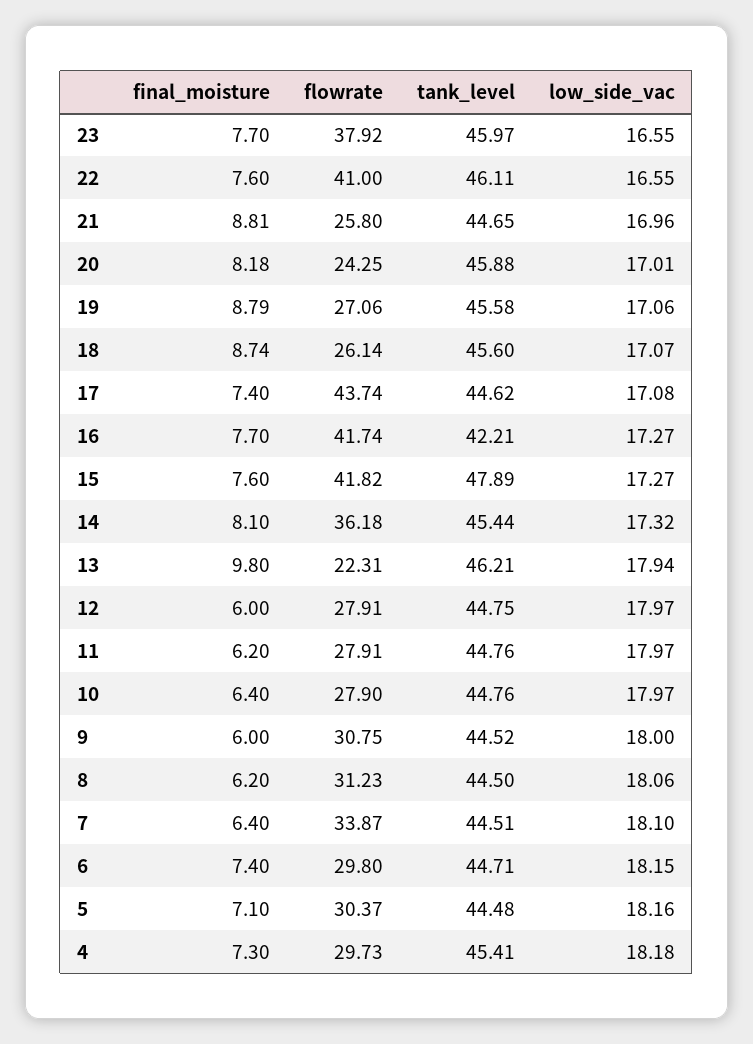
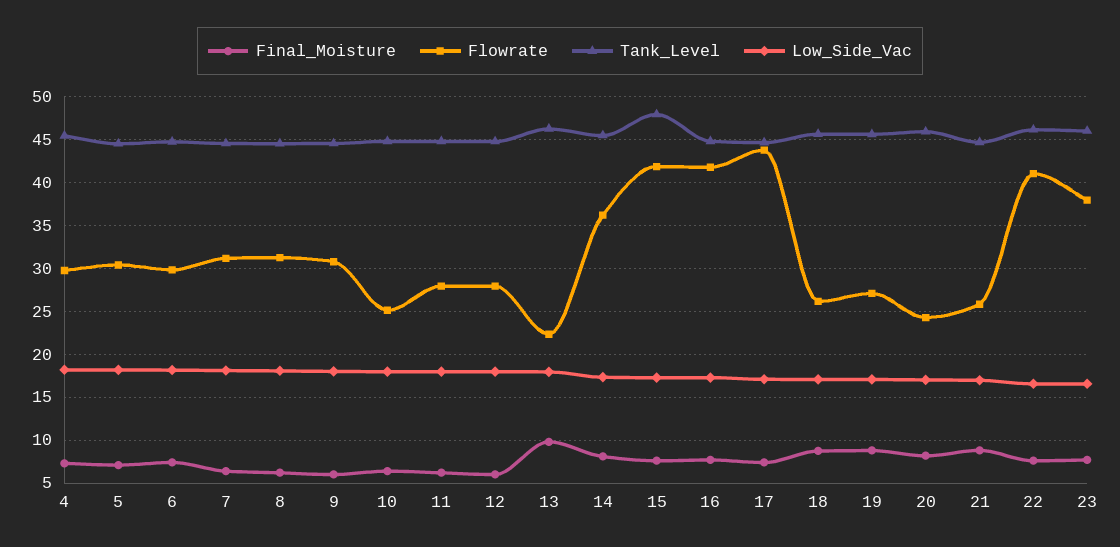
  {
    "final_moisture": {
      "23": 7.7,
      "22": 7.6,
      "21": 8.81,
      "20": 8.18,
      "19": 8.79,
      "18": 8.74,
      "17": 7.4,
      "16": 7.7,
      "15": 7.6,
      "14": 8.1,
      "13": 9.8,
      "12": 6,
      "11": 6.2,
      "10": 6.4,
      "9": 6,
      "8": 6.2,
      "7": 6.4,
      "6": 7.4,
      "5": 7.1,
      "4": 7.3
    },
    "flowrate": {
      "23": 37.92,
      "22": 41,
      "21": 25.8,
      "20": 24.25,
      "19": 27.06,
      "18": 26.14,
      "17": 43.74,
      "16": 41.74,
      "15": 41.82,
      "14": 36.18,
      "13": 22.31,
      "12": 27.91,
      "11": 27.91,
-     "10": 27.9,
+     "10": 25,
      "9": 30.75,
      "8": 31.23,
-     "7": 33.87,
+     "7": 31,
      "6": 29.8,
      "5": 30.37,
      "4": 29.73
    },
    "tank_level": {
      "23": 45.97,
      "22": 46.11,
      "21": 44.65,
      "20": 45.88,
      "19": 45.58,
      "18": 45.6,
      "17": 44.62,
-     "16": 42.21,
+     "16": 45,
      "15": 47.89,
      "14": 45.44,
      "13": 46.21,
      "12": 44.75,
      "11": 44.76,
      "10": 44.76,
      "9": 44.52,
      "8": 44.5,
      "7": 44.51,
      "6": 44.71,
      "5": 44.48,
      "4": 45.41
    },
    "low_side_vac": {
      "23": 16.55,
      "22": 16.55,
      "21": 16.96,
      "20": 17.01,
      "19": 17.06,
      "18": 17.07,
      "17": 17.08,
      "16": 17.27,
      "15": 17.27,
      "14": 17.32,
      "13": 17.94,
      "12": 17.97,
      "11": 17.97,
      "10": 17.97,
      "9": 18,
      "8": 18.06,
      "7": 18.1,
      "6": 18.15,
      "5": 18.16,
      "4": 18.18
    }
  }

